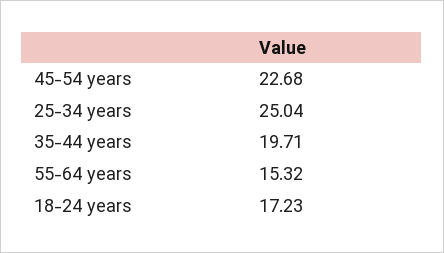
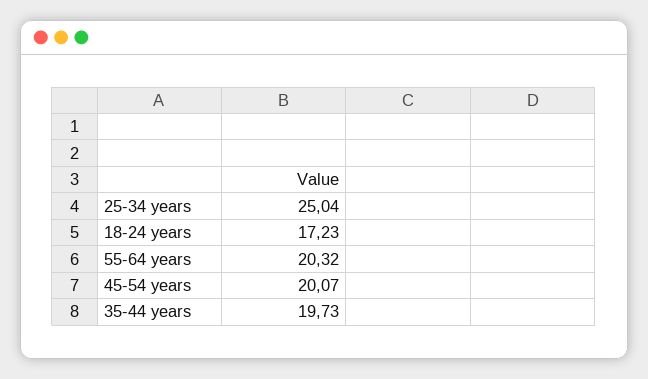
  {
-   "45-54 years": 22.68,
+   "45-54 years": 20.07,
    "25-34 years": 25.04,
-   "35-44 years": 19.71,
+   "35-44 years": 19.73,
-   "55-64 years": 15.32,
+   "55-64 years": 20.32,
    "18-24 years": 17.23
  }

